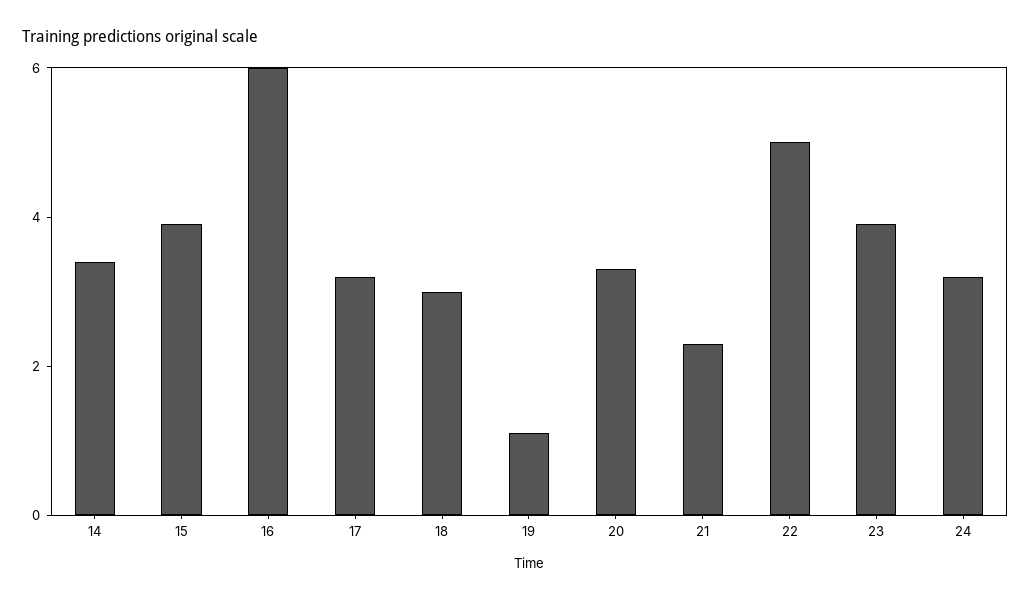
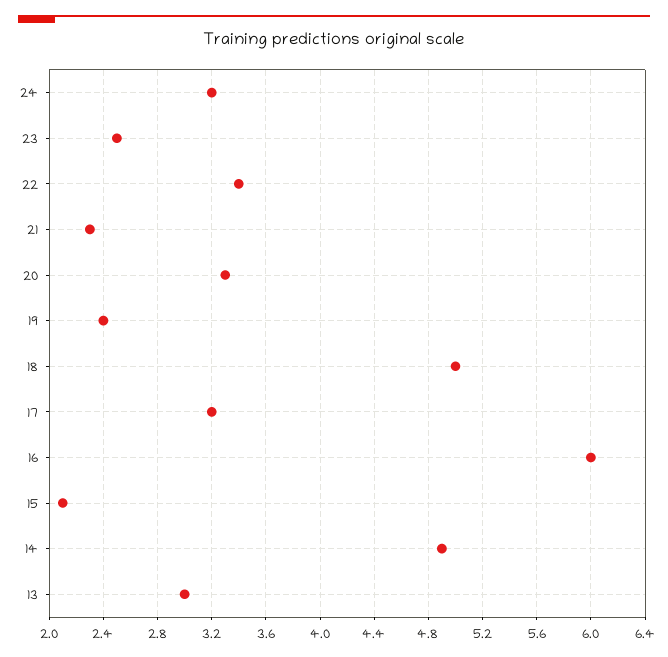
  {
-   "14": 3.5,
+   "14": 4.9,
-   "15": 4,
+   "15": 2.1,
    "16": 6,
    "17": 3.2,
-   "18": 3,
+   "18": 5,
-   "19": 1,
+   "19": 2.4,
    "20": 3.3,
    "21": 2.3,
-   "22": 5,
+   "22": 3.4,
-   "23": 4,
+   "23": 2.5,
-   "24": 3.2
+   "24": 3.2,
+   "13": 3
  }

